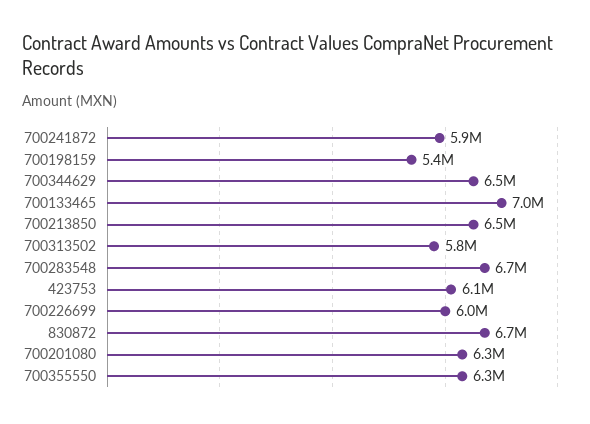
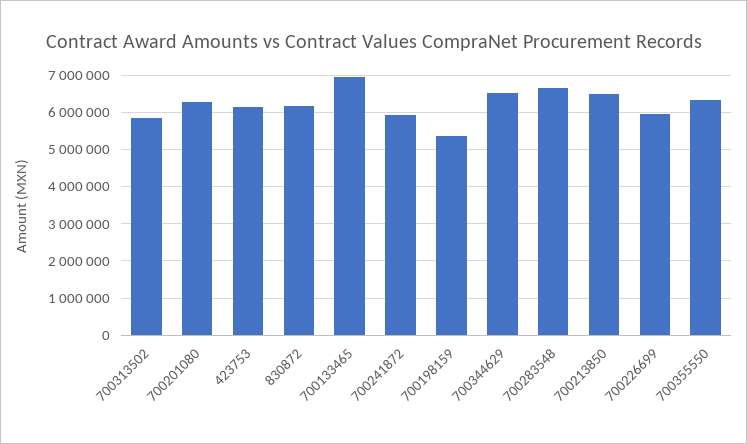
  {
    "700241872": 5900000,
    "700198159": 5400000,
    "700344629": 6500000,
    "700133465": 7000000,
    "700213850": 6500000,
    "700313502": 5800000,
    "700283548": 6700000,
    "423753": 6100000,
    "700226699": 6000000,
-   "830872": 6700000,
+   "830872": 6200000,
    "700201080": 6300000,
    "700355550": 6300000
  }

